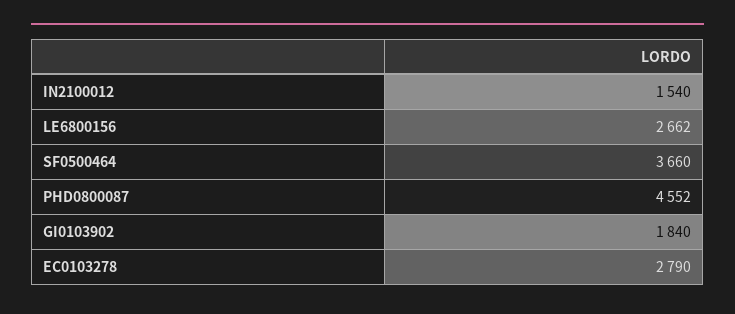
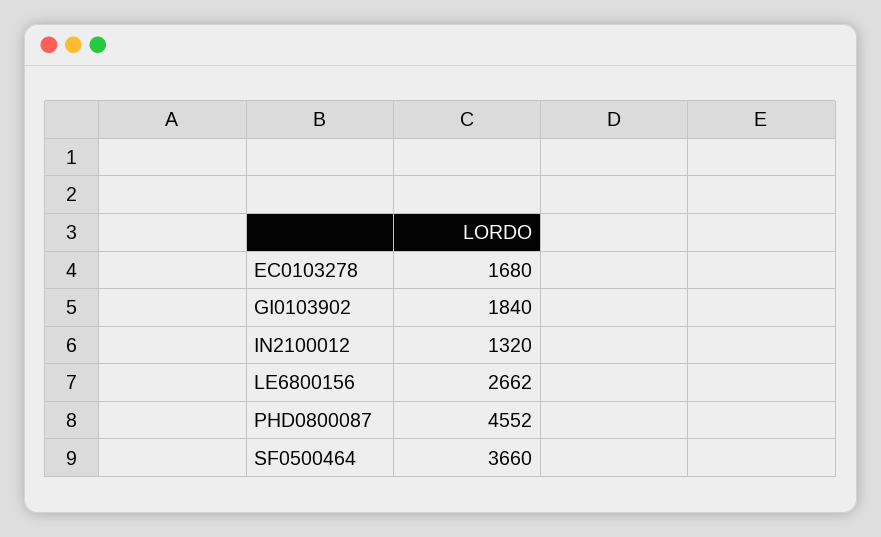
  {
-   "IN2100012": 1540,
+   "IN2100012": 1320,
    "LE6800156": 2662,
    "SF0500464": 3660,
    "PHD0800087": 4552,
    "GI0103902": 1840,
-   "EC0103278": 2790
+   "EC0103278": 1680
  }

